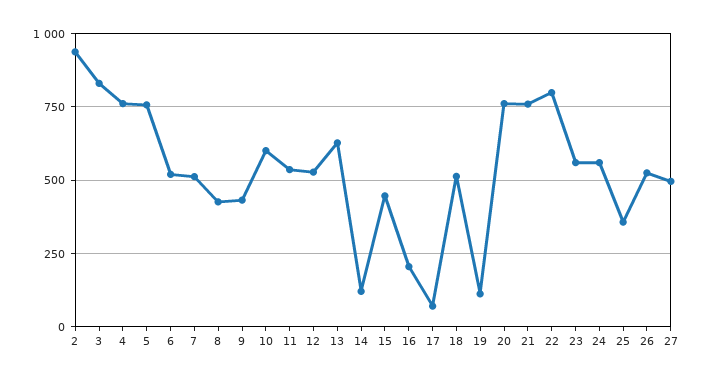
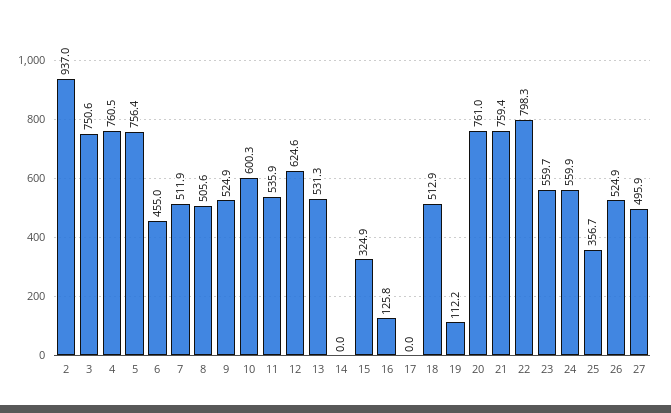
  {
    "2": 937,
-   "3": 825,
+   "3": 750.6,
    "4": 760.5,
    "5": 756.4,
-   "6": 525,
+   "6": 455,
    "7": 511.9,
-   "8": 425,
+   "8": 505.6,
-   "9": 425,
+   "9": 524.9,
    "10": 600.3,
    "11": 535.9,
-   "12": 525,
+   "12": 624.6,
-   "13": 625,
+   "13": 531.3,
-   "14": 125,
+   "14": 0,
-   "15": 450,
+   "15": 324.9,
-   "16": 200,
+   "16": 125.8,
-   "17": 75,
+   "17": 0,
    "18": 512.9,
    "19": 112.2,
    "20": 761,
    "21": 759.4,
    "22": 798.3,
    "23": 559.7,
    "24": 559.9,
    "25": 356.7,
    "26": 524.9,
    "27": 495.9
  }

